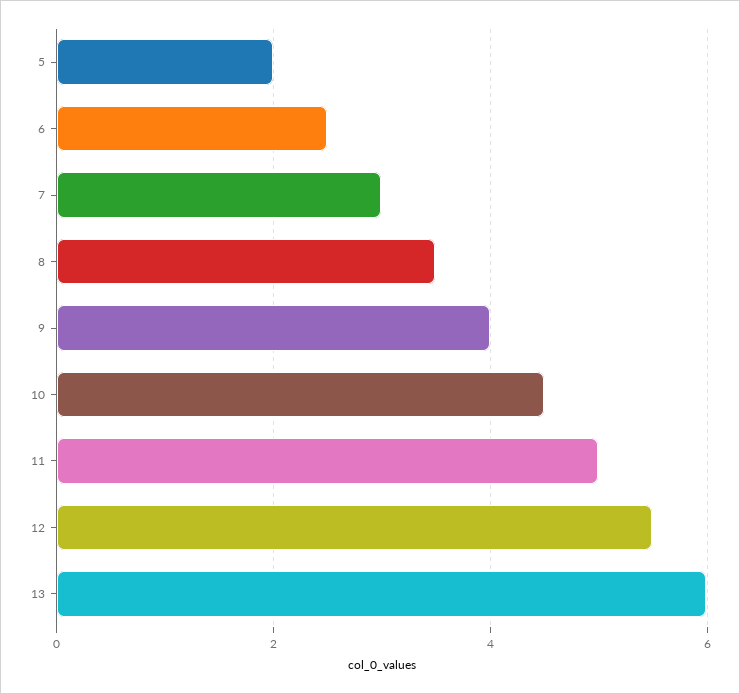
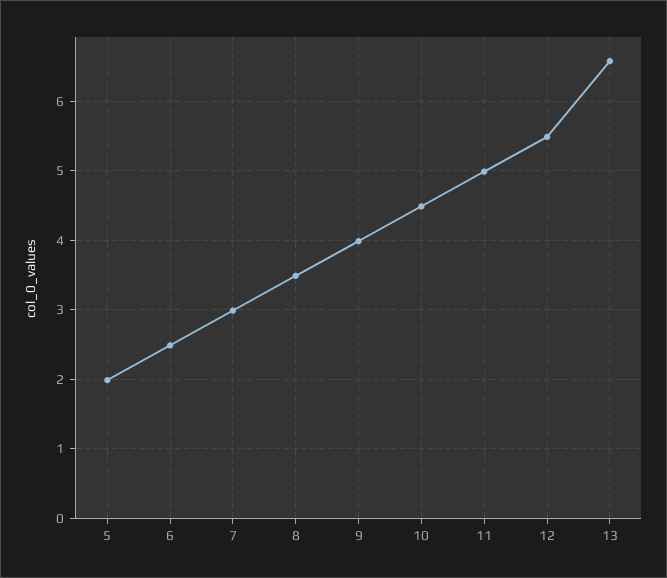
  {
    "5": 2,
    "6": 2.5,
    "7": 3,
    "8": 3.5,
    "9": 4,
    "10": 4.5,
    "11": 5,
    "12": 5.5,
-   "13": 6
+   "13": 6.6
  }

